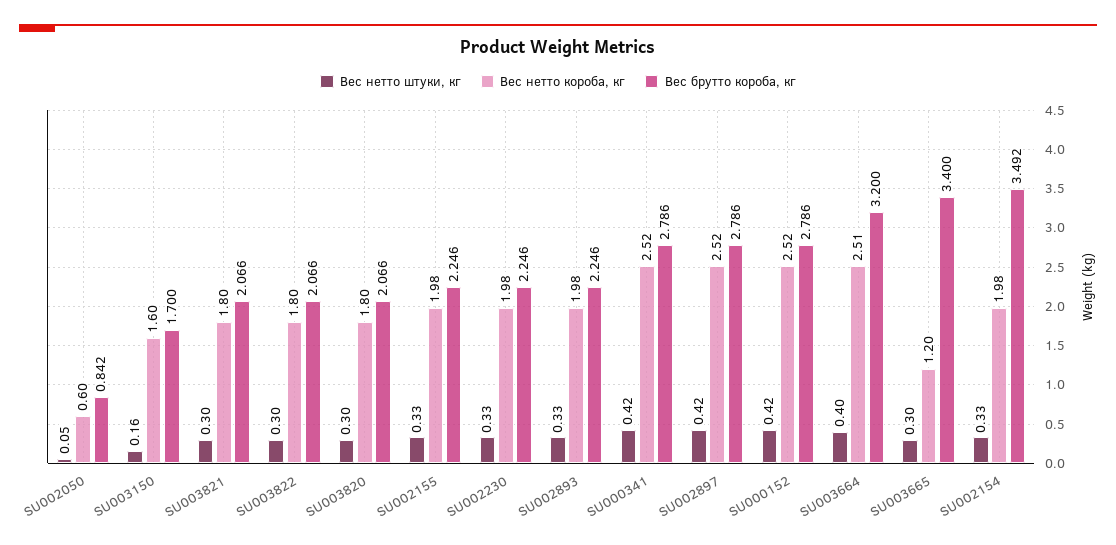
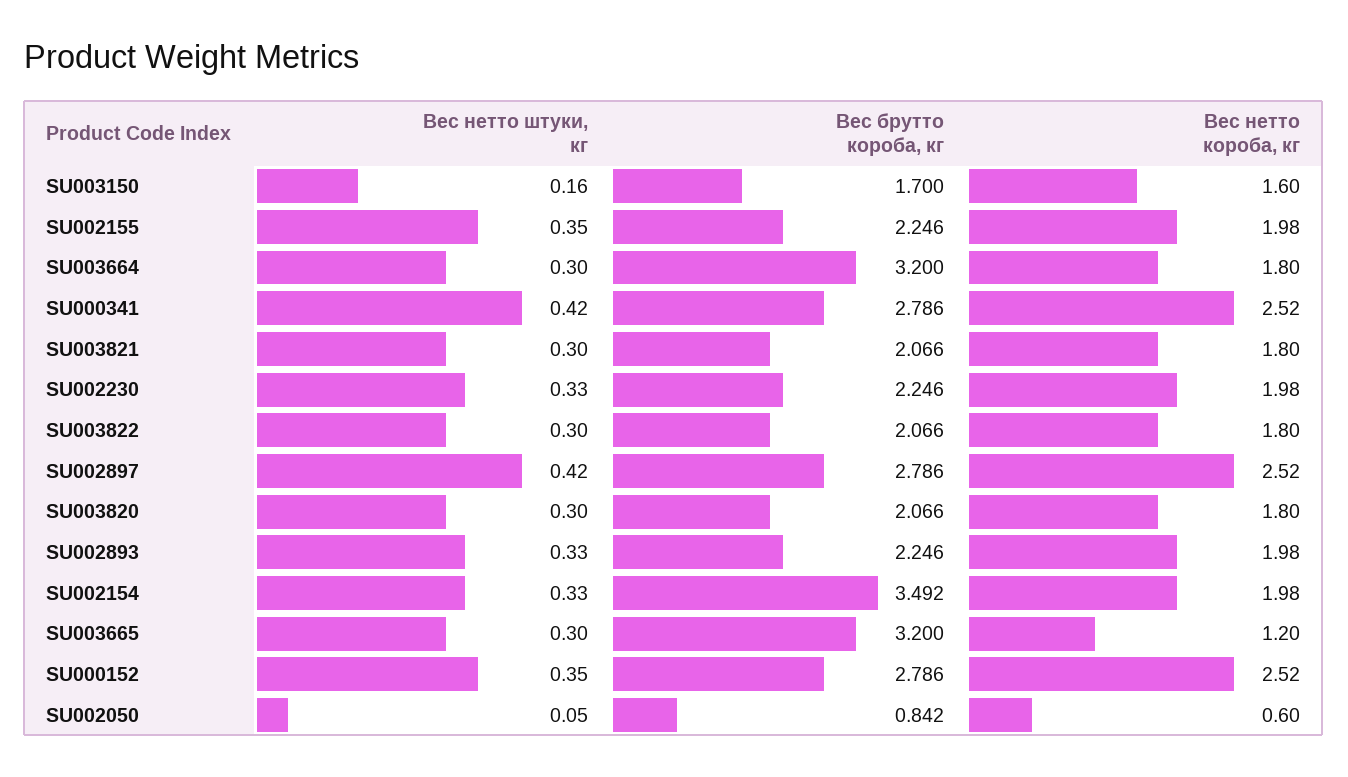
  {
    "Вес нетто штуки, кг": {
      "SU002050": 0.05,
      "SU003150": 0.16,
      "SU003821": 0.3,
      "SU003822": 0.3,
      "SU003820": 0.3,
-     "SU002155": 0.33,
+     "SU002155": 0.35,
      "SU002230": 0.33,
      "SU002893": 0.33,
      "SU000341": 0.42,
      "SU002897": 0.42,
-     "SU000152": 0.42,
+     "SU000152": 0.35,
-     "SU003664": 0.4,
+     "SU003664": 0.3,
      "SU003665": 0.3,
      "SU002154": 0.33
    },
    "Вес нетто короба, кг": {
      "SU002050": 0.6,
      "SU003150": 1.6,
      "SU003821": 1.8,
      "SU003822": 1.8,
      "SU003820": 1.8,
      "SU002155": 1.98,
      "SU002230": 1.98,
      "SU002893": 1.98,
      "SU000341": 2.52,
      "SU002897": 2.52,
      "SU000152": 2.52,
-     "SU003664": 2.51,
+     "SU003664": 1.8,
      "SU003665": 1.2,
      "SU002154": 1.98
    },
    "Вес брутто короба, кг": {
      "SU002050": 0.842,
      "SU003150": 1.7,
      "SU003821": 2.066,
      "SU003822": 2.066,
      "SU003820": 2.066,
      "SU002155": 2.246,
      "SU002230": 2.246,
      "SU002893": 2.246,
      "SU000341": 2.786,
      "SU002897": 2.786,
      "SU000152": 2.786,
      "SU003664": 3.2,
-     "SU003665": 3.4,
+     "SU003665": 3.2,
      "SU002154": 3.492
    }
  }

